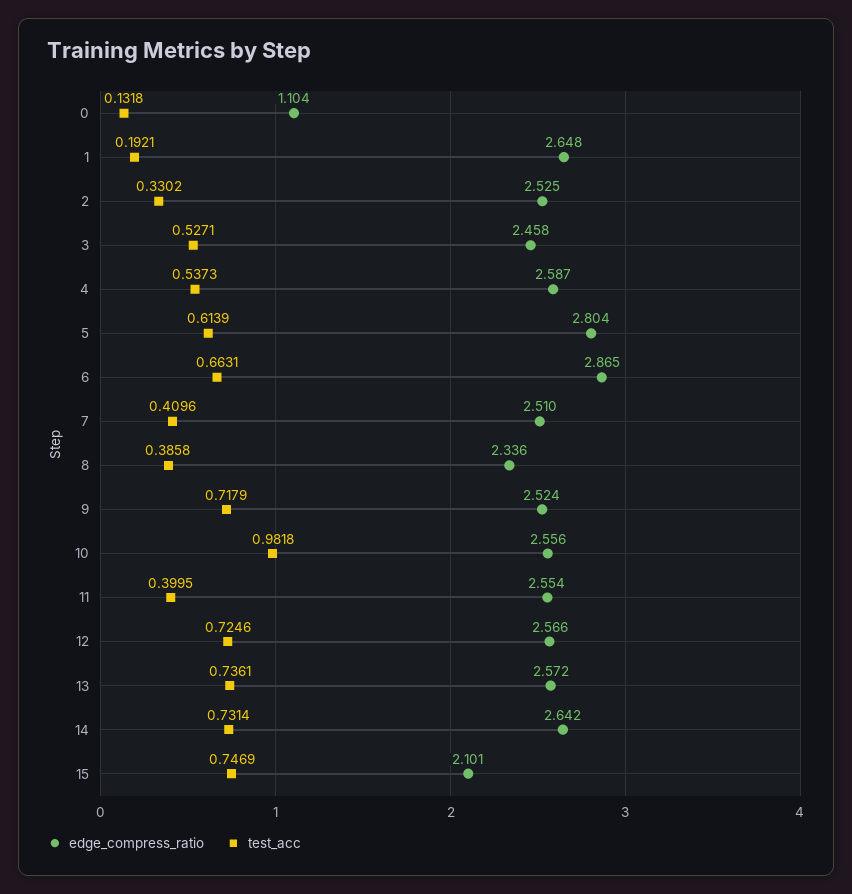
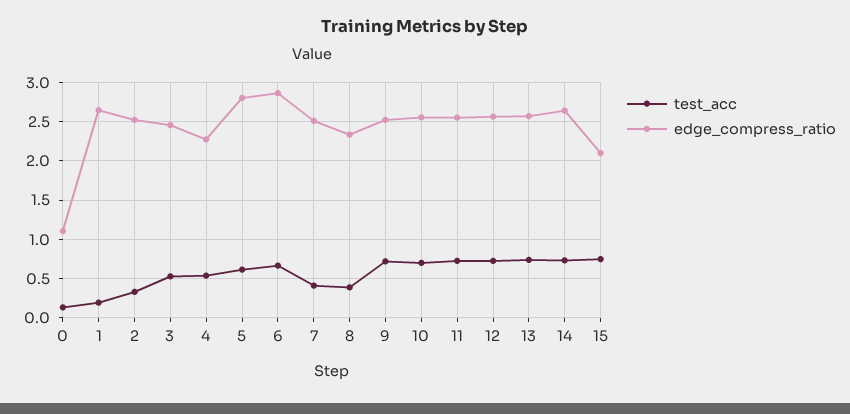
  {
    "edge_compress_ratio": {
      "0": 1.104,
      "1": 2.648,
      "2": 2.525,
      "3": 2.458,
-     "4": 2.587,
+     "4": 2.3,
      "5": 2.804,
      "6": 2.865,
      "7": 2.51,
      "8": 2.336,
      "9": 2.524,
      "10": 2.556,
      "11": 2.554,
      "12": 2.566,
      "13": 2.572,
      "14": 2.642,
      "15": 2.101
    },
    "test_acc": {
      "0": 0.1318,
      "1": 0.1921,
      "2": 0.3302,
      "3": 0.5271,
      "4": 0.5373,
      "5": 0.6139,
      "6": 0.6631,
      "7": 0.4096,
      "8": 0.3858,
      "9": 0.7179,
-     "10": 0.9818,
+     "10": 0.7,
-     "11": 0.3995,
+     "11": 0.7,
      "12": 0.7246,
      "13": 0.7361,
      "14": 0.7314,
      "15": 0.7469
    }
  }

